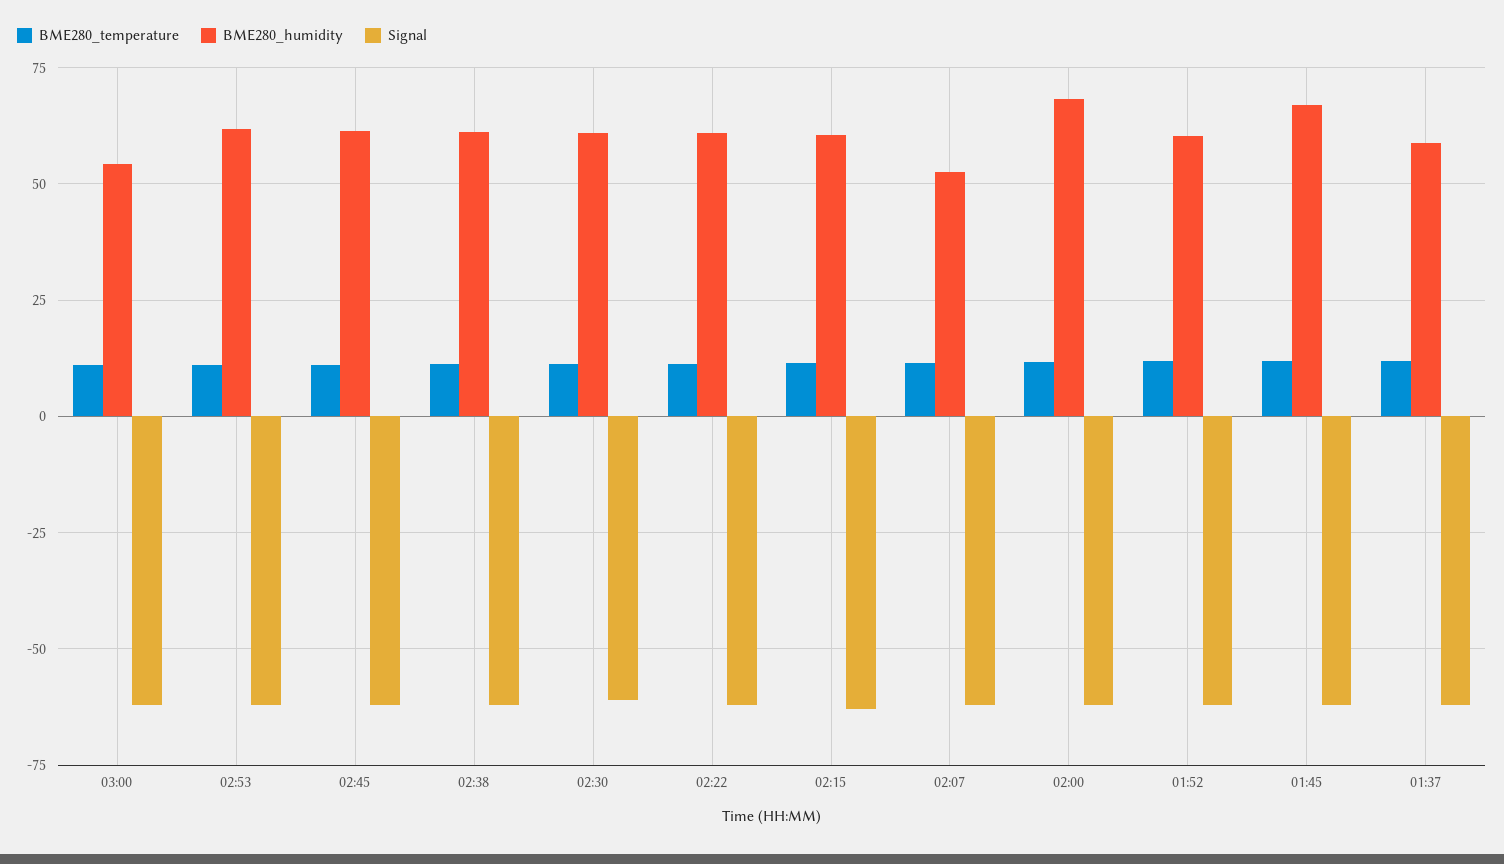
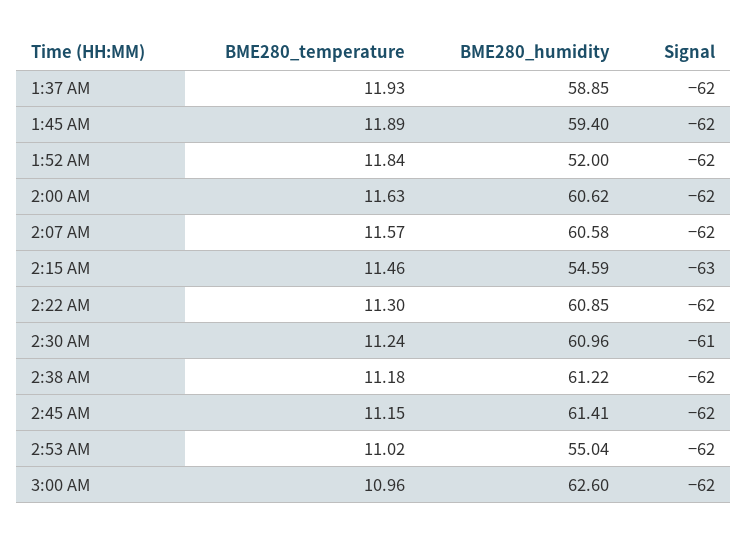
  {
    "BME280_temperature": {
      "03:00": 10.96,
      "02:53": 11.02,
      "02:45": 11.15,
      "02:38": 11.18,
      "02:30": 11.24,
      "02:22": 11.3,
      "02:15": 11.46,
      "02:07": 11.57,
      "02:00": 11.63,
      "01:52": 11.84,
      "01:45": 11.89,
      "01:37": 11.93
    },
    "BME280_humidity": {
-     "03:00": 55,
+     "03:00": 62.6,
-     "02:53": 62.5,
+     "02:53": 55.04,
      "02:45": 61.41,
      "02:38": 61.22,
      "02:30": 60.96,
      "02:22": 60.85,
-     "02:15": 60,
+     "02:15": 54.59,
-     "02:07": 52.5,
+     "02:07": 60.58,
-     "02:00": 67.5,
+     "02:00": 60.62,
-     "01:52": 60,
+     "01:52": 52,
-     "01:45": 67.5,
+     "01:45": 59.4,
      "01:37": 58.85
    },
    "Signal": {
      "03:00": -62,
      "02:53": -62,
      "02:45": -62,
      "02:38": -62,
      "02:30": -61,
      "02:22": -62,
      "02:15": -63,
      "02:07": -62,
      "02:00": -62,
      "01:52": -62,
      "01:45": -62,
      "01:37": -62
    }
  }

